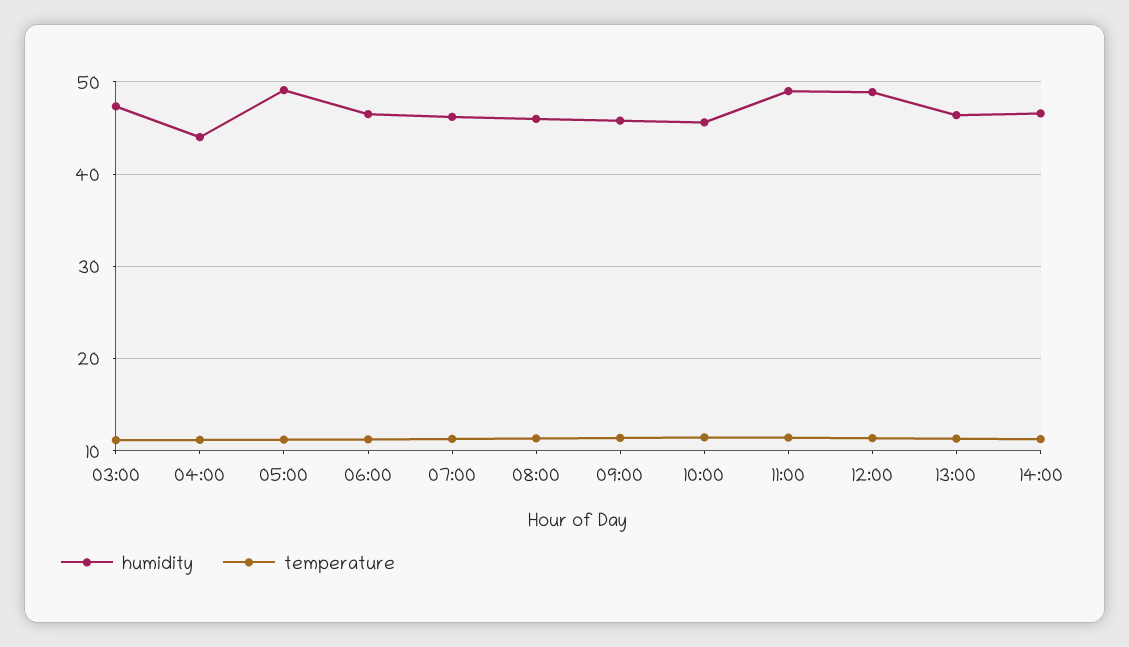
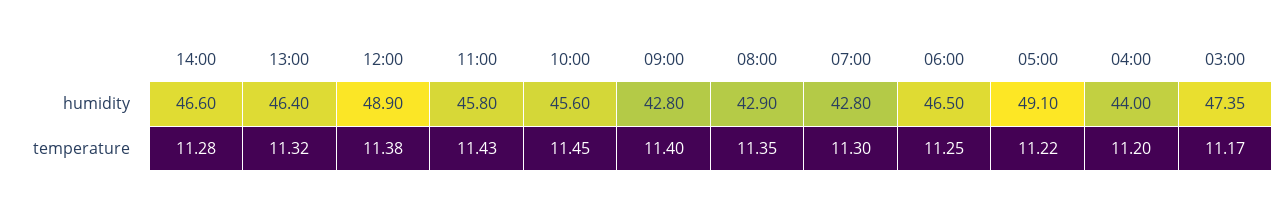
  {
    "humidity": {
      "03:00": 47.35,
      "04:00": 44,
      "05:00": 49.1,
      "06:00": 46.5,
-     "07:00": 46,
+     "07:00": 42.8,
-     "08:00": 46,
+     "08:00": 42.9,
-     "09:00": 46,
+     "09:00": 42.8,
      "10:00": 45.6,
-     "11:00": 49,
+     "11:00": 45.8,
      "12:00": 48.9,
      "13:00": 46.4,
      "14:00": 46.6
    },
    "temperature": {
      "03:00": 11.17,
      "04:00": 11.2,
      "05:00": 11.22,
      "06:00": 11.25,
      "07:00": 11.3,
      "08:00": 11.35,
      "09:00": 11.4,
      "10:00": 11.45,
      "11:00": 11.43,
      "12:00": 11.38,
      "13:00": 11.32,
      "14:00": 11.28
    }
  }

